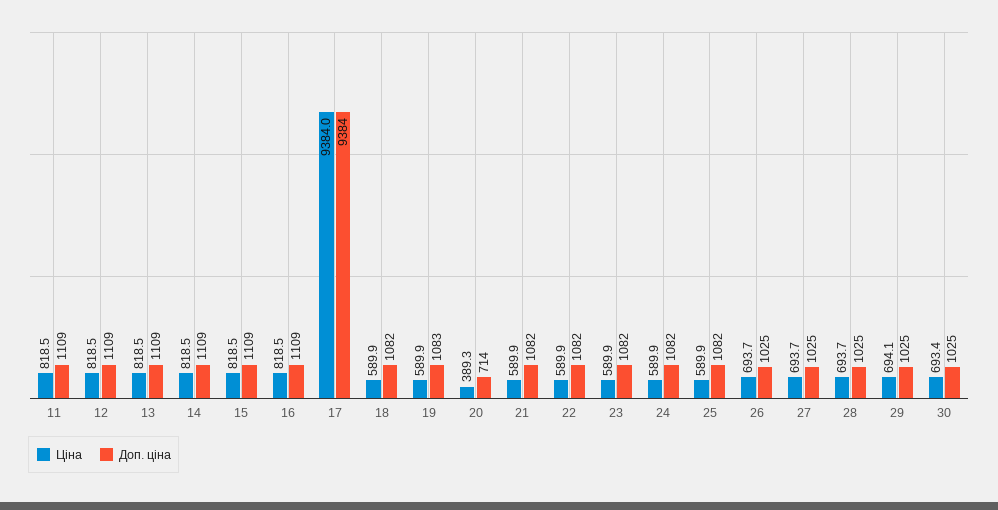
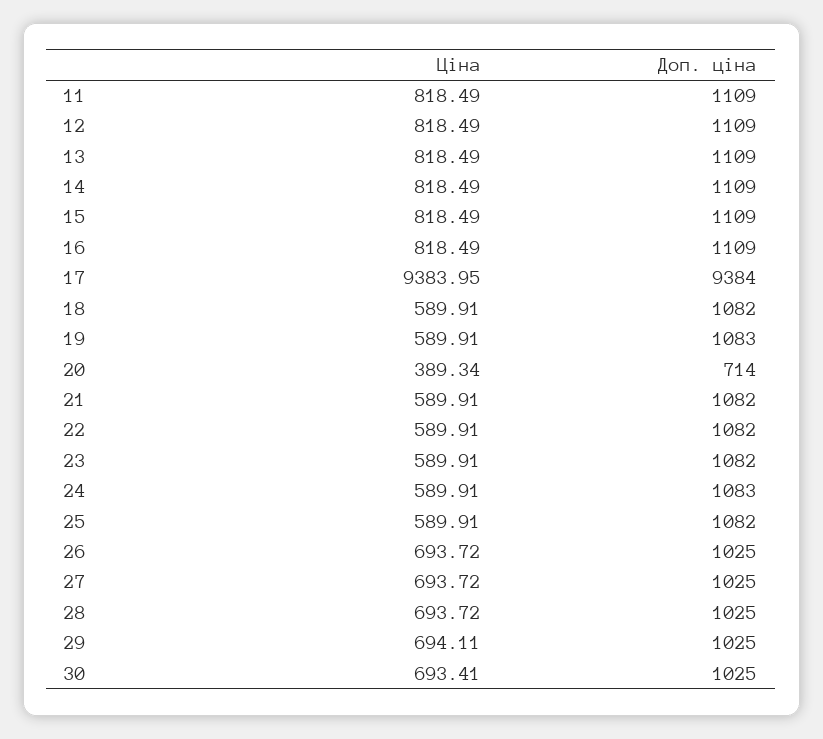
  {
    "Ціна": {
      "11": 818.49,
      "12": 818.49,
      "13": 818.49,
      "14": 818.49,
      "15": 818.49,
      "16": 818.49,
      "17": 9383.95,
      "18": 589.91,
      "19": 589.91,
      "20": 389.34,
      "21": 589.91,
      "22": 589.91,
      "23": 589.91,
      "24": 589.91,
      "25": 589.91,
      "26": 693.72,
      "27": 693.72,
      "28": 693.72,
      "29": 694.11,
      "30": 693.41
    },
    "Доп. ціна": {
      "11": 1109,
      "12": 1109,
      "13": 1109,
      "14": 1109,
      "15": 1109,
      "16": 1109,
      "17": 9384,
      "18": 1082,
      "19": 1083,
      "20": 714,
      "21": 1082,
      "22": 1082,
      "23": 1082,
-     "24": 1082,
+     "24": 1083,
      "25": 1082,
      "26": 1025,
      "27": 1025,
      "28": 1025,
      "29": 1025,
      "30": 1025
    }
  }

